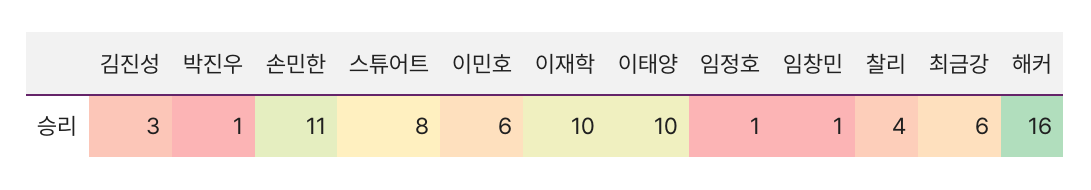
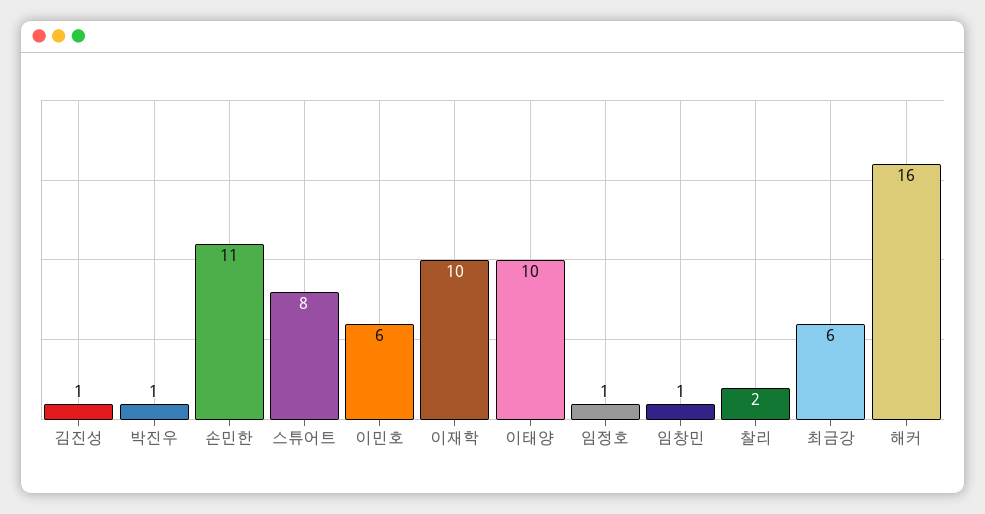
  {
-   "김진성": 3,
+   "김진성": 1,
    "박진우": 1,
    "손민한": 11,
    "스튜어트": 8,
    "이민호": 6,
    "이재학": 10,
    "이태양": 10,
    "임정호": 1,
    "임창민": 1,
-   "찰리": 4,
+   "찰리": 2,
    "최금강": 6,
    "해커": 16
  }

